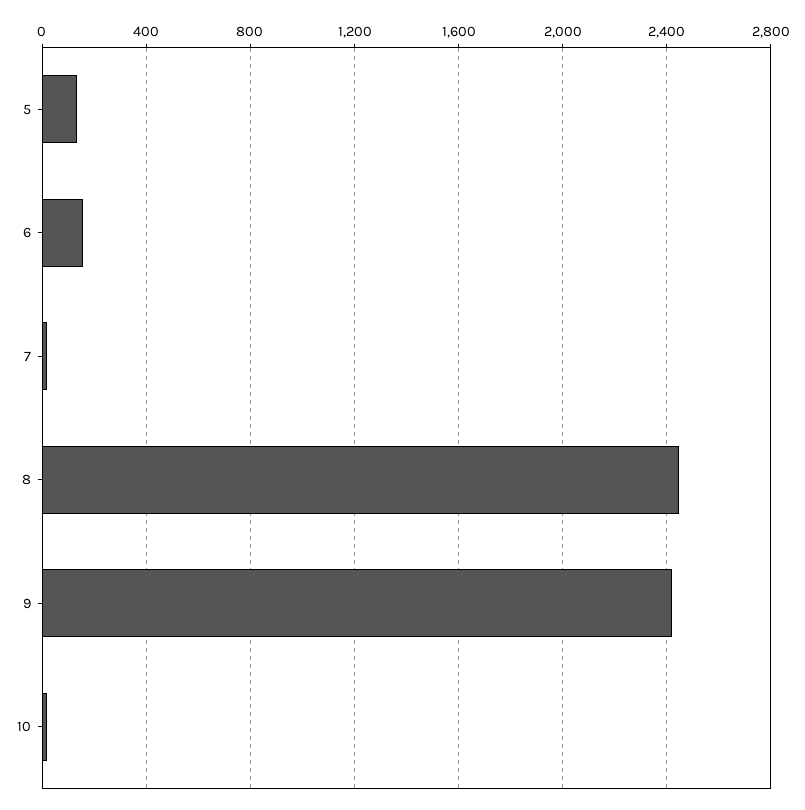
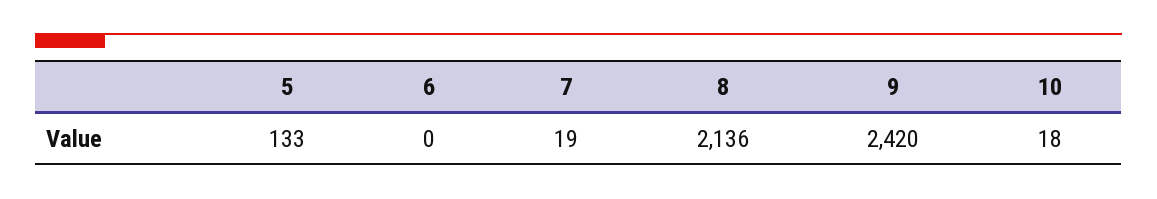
  {
    "5": 133,
-   "6": 150,
+   "6": 0,
    "7": 19,
-   "8": 2450,
+   "8": 2136,
    "9": 2420,
    "10": 18
  }

